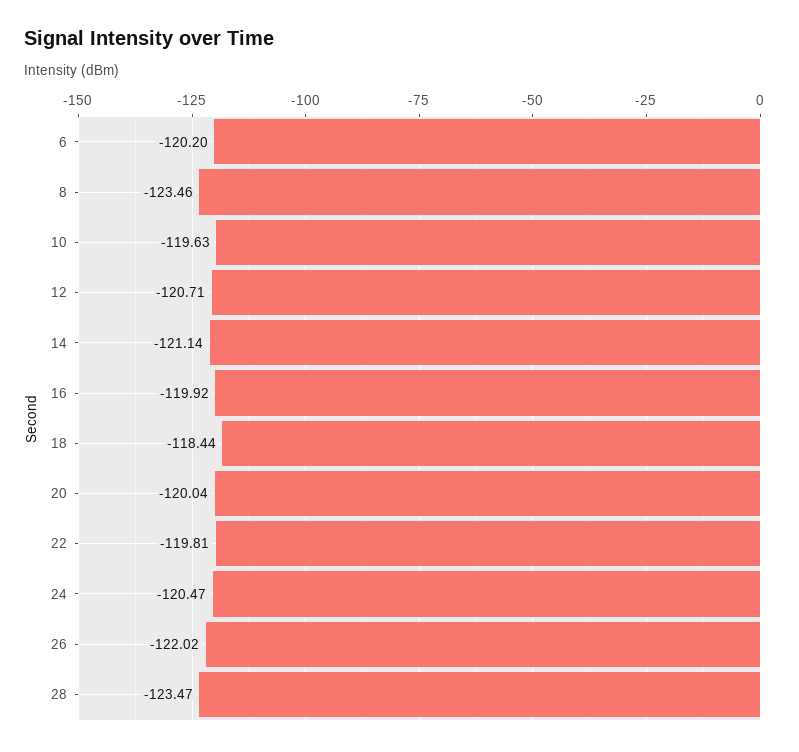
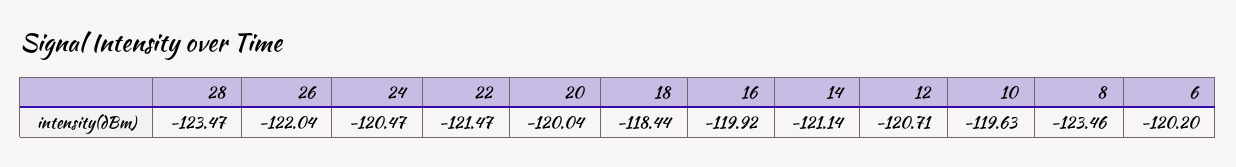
  {
    "6": -120.2,
    "8": -123.46,
    "10": -119.63,
    "12": -120.71,
    "14": -121.14,
    "16": -119.92,
    "18": -118.44,
    "20": -120.04,
-   "22": -119.81,
+   "22": -121.47,
    "24": -120.47,
-   "26": -122.02,
+   "26": -122.04,
    "28": -123.47
  }

